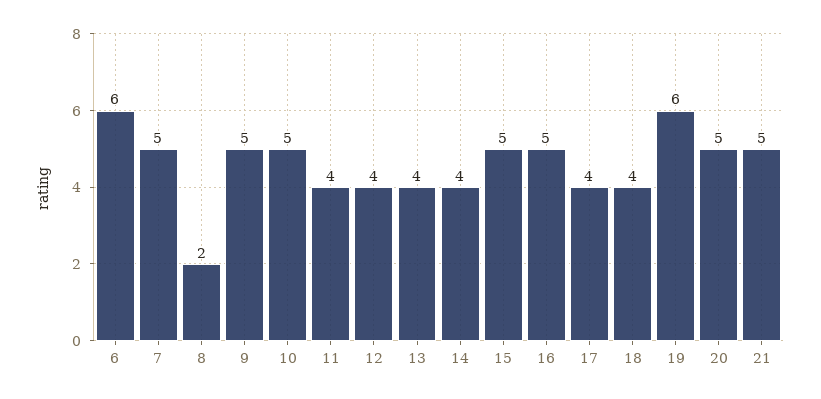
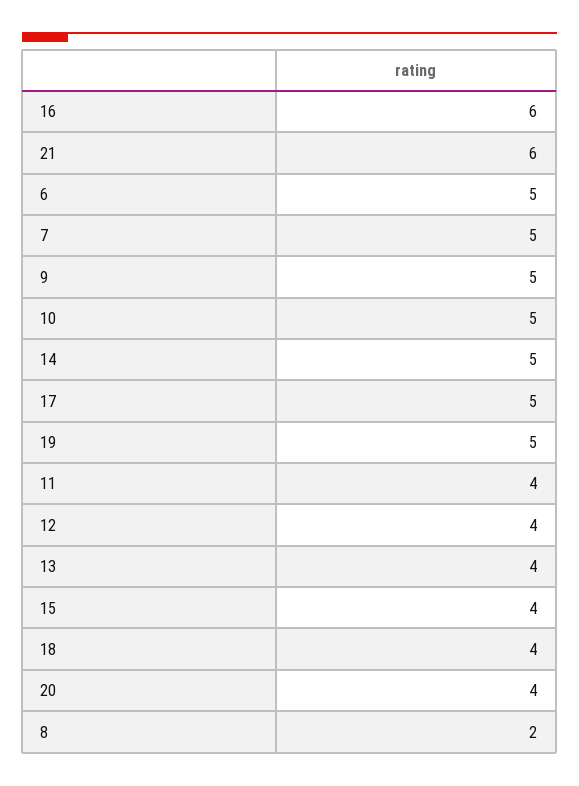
  {
-   "6": 6,
+   "6": 5,
    "7": 5,
    "8": 2,
    "9": 5,
    "10": 5,
    "11": 4,
    "12": 4,
    "13": 4,
-   "14": 4,
+   "14": 5,
-   "15": 5,
+   "15": 4,
-   "16": 5,
+   "16": 6,
-   "17": 4,
+   "17": 5,
    "18": 4,
-   "19": 6,
+   "19": 5,
-   "20": 5,
+   "20": 4,
-   "21": 5
+   "21": 6
  }

